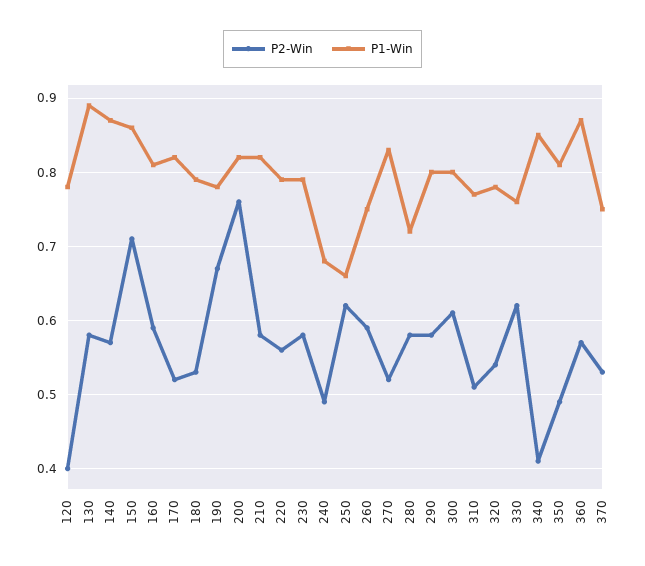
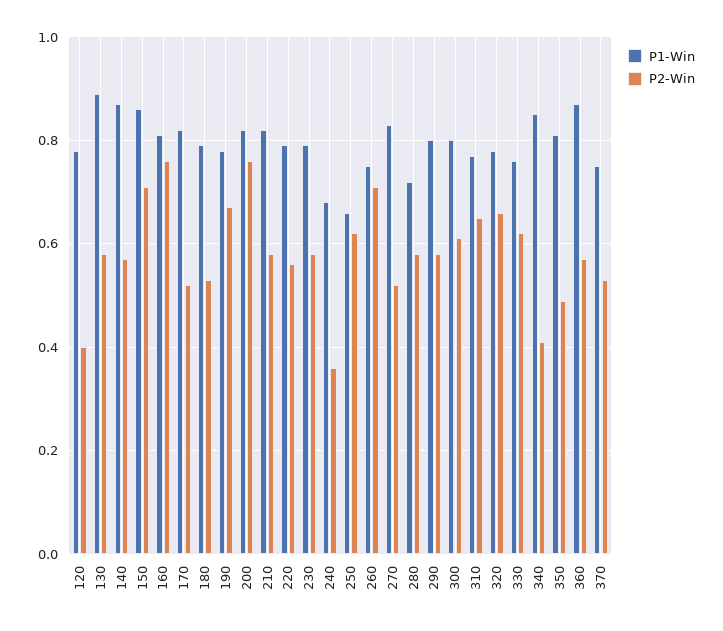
  {
    "P2-Win": {
      "120": 0.4,
      "130": 0.58,
      "140": 0.57,
      "150": 0.71,
-     "160": 0.59,
+     "160": 0.75,
      "170": 0.52,
      "180": 0.53,
      "190": 0.67,
      "200": 0.76,
      "210": 0.58,
      "220": 0.56,
      "230": 0.58,
-     "240": 0.49,
+     "240": 0.35,
      "250": 0.62,
-     "260": 0.59,
+     "260": 0.7,
      "270": 0.52,
      "280": 0.58,
      "290": 0.58,
      "300": 0.61,
-     "310": 0.51,
+     "310": 0.65,
-     "320": 0.54,
+     "320": 0.65,
      "330": 0.62,
      "340": 0.41,
      "350": 0.49,
      "360": 0.57,
      "370": 0.53
    },
    "P1-Win": {
      "120": 0.78,
      "130": 0.89,
      "140": 0.87,
      "150": 0.86,
      "160": 0.81,
      "170": 0.82,
      "180": 0.79,
      "190": 0.78,
      "200": 0.82,
      "210": 0.82,
      "220": 0.79,
      "230": 0.79,
      "240": 0.68,
      "250": 0.66,
      "260": 0.75,
      "270": 0.83,
      "280": 0.72,
      "290": 0.8,
      "300": 0.8,
      "310": 0.77,
      "320": 0.78,
      "330": 0.76,
      "340": 0.85,
      "350": 0.81,
      "360": 0.87,
      "370": 0.75
    }
  }

